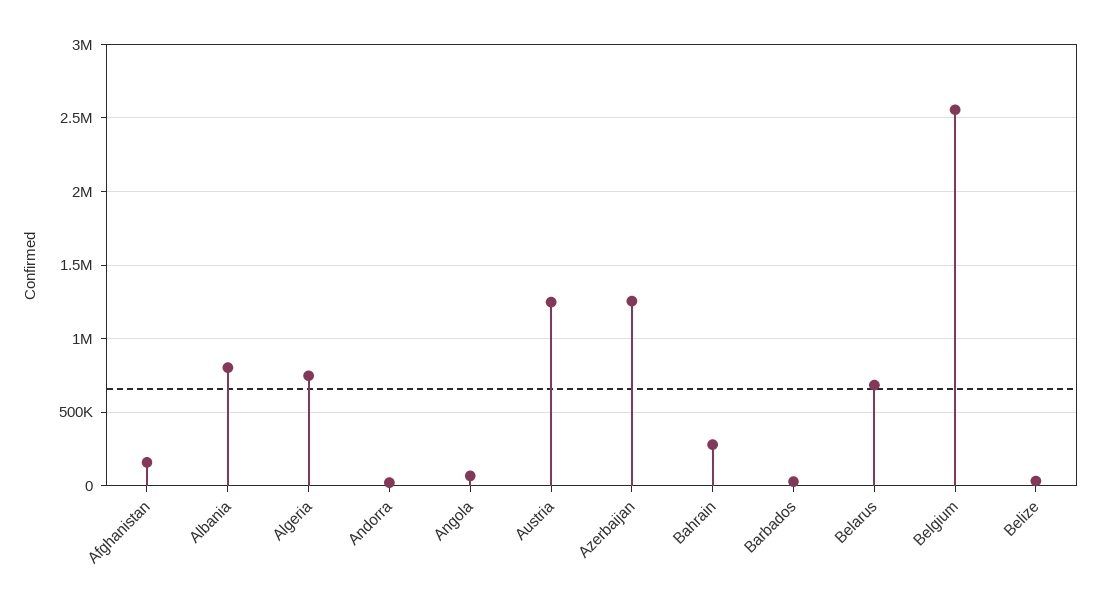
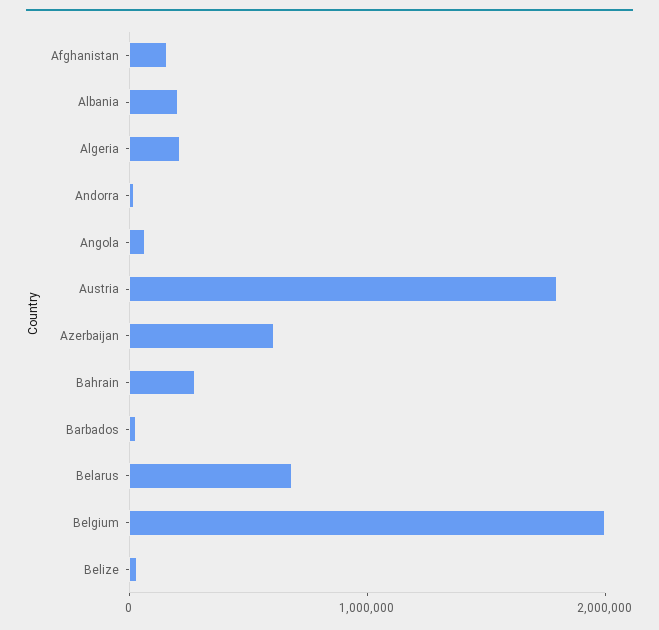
  {
    "Afghanistan": 150000,
-   "Albania": 800000,
+   "Albania": 200000,
-   "Algeria": 750000,
+   "Algeria": 200000,
    "Andorra": 0,
    "Angola": 50000,
-   "Austria": 1250000,
+   "Austria": 1800000,
-   "Azerbaijan": 1250000,
+   "Azerbaijan": 600000,
    "Bahrain": 300000,
    "Barbados": 50000,
    "Belarus": 700000,
-   "Belgium": 2550000,
+   "Belgium": 2000000,
    "Belize": 50000
  }

